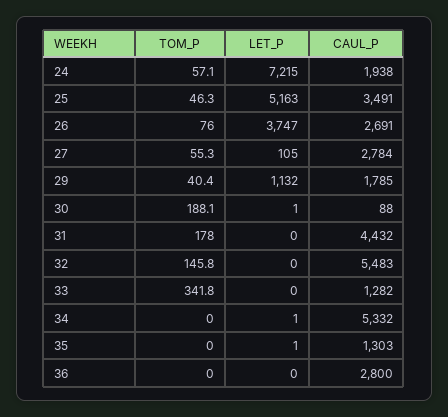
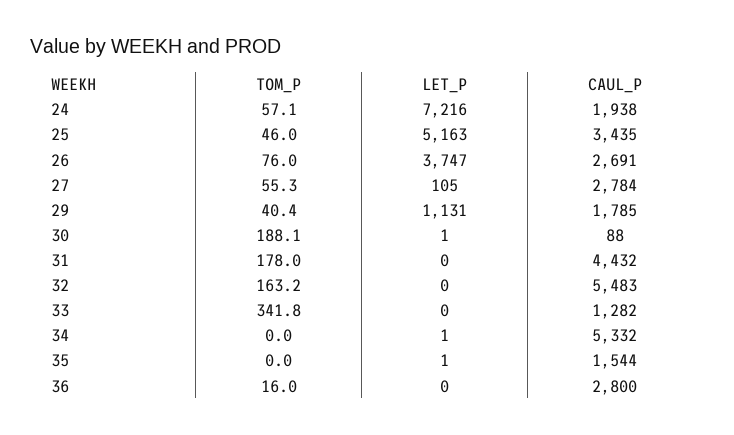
  {
    "TOM_P": {
      "24": 57.1,
-     "25": 46.3,
+     "25": 46,
      "26": 76,
      "27": 55.3,
      "29": 40.4,
      "30": 188.1,
      "31": 178,
-     "32": 145.8,
+     "32": 163.2,
      "33": 341.8,
      "34": 0,
      "35": 0,
-     "36": 0
+     "36": 16
    },
    "LET_P": {
-     "24": 7215,
+     "24": 7216,
      "25": 5163,
      "26": 3747,
      "27": 105,
-     "29": 1132,
+     "29": 1131,
      "30": 1,
      "31": 0,
      "32": 0,
      "33": 0,
      "34": 1,
      "35": 1,
      "36": 0
    },
    "CAUL_P": {
      "24": 1938,
-     "25": 3491,
+     "25": 3435,
      "26": 2691,
      "27": 2784,
      "29": 1785,
      "30": 88,
      "31": 4432,
      "32": 5483,
      "33": 1282,
      "34": 5332,
-     "35": 1303,
+     "35": 1544,
      "36": 2800
    }
  }

